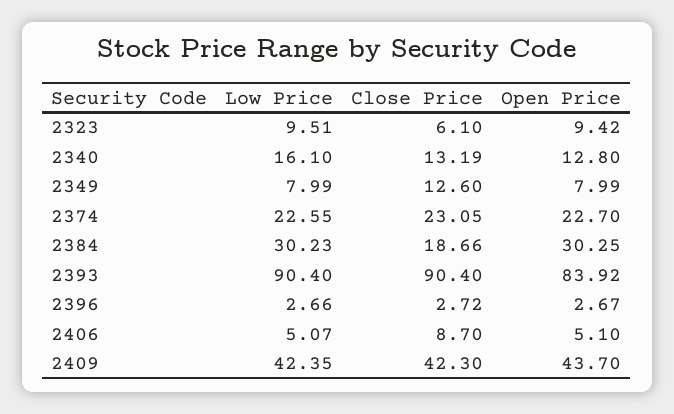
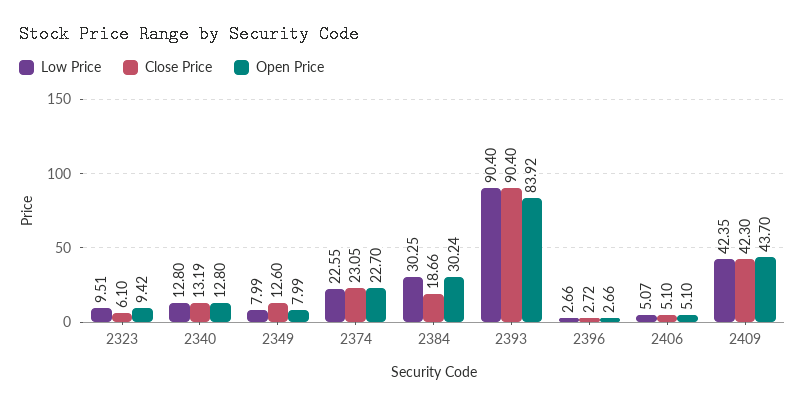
  {
    "Low Price": {
      "2323": 9.51,
-     "2340": 16.1,
+     "2340": 12.8,
      "2349": 7.99,
      "2374": 22.55,
-     "2384": 30.23,
+     "2384": 30.25,
      "2393": 90.4,
      "2396": 2.66,
      "2406": 5.07,
      "2409": 42.35
    },
    "Close Price": {
      "2323": 6.1,
      "2340": 13.19,
      "2349": 12.6,
      "2374": 23.05,
      "2384": 18.66,
      "2393": 90.4,
      "2396": 2.72,
-     "2406": 8.7,
+     "2406": 5.1,
      "2409": 42.3
    },
    "Open Price": {
      "2323": 9.42,
      "2340": 12.8,
      "2349": 7.99,
      "2374": 22.7,
-     "2384": 30.25,
+     "2384": 30.24,
      "2393": 83.92,
-     "2396": 2.67,
+     "2396": 2.66,
      "2406": 5.1,
      "2409": 43.7
    }
  }

